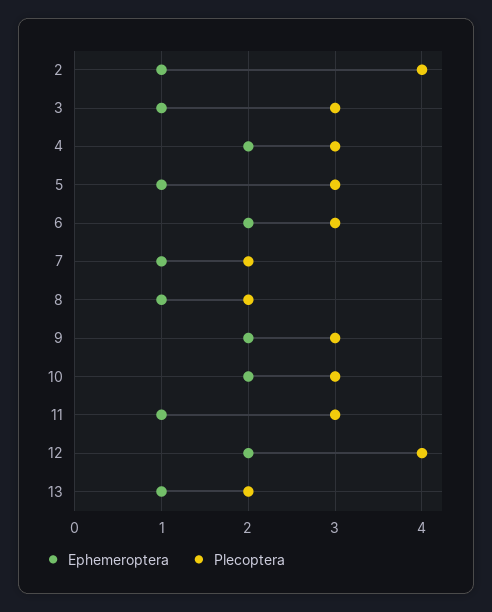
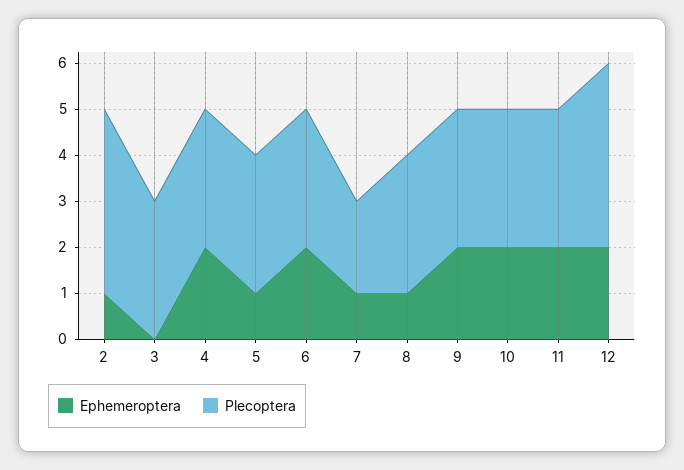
  {
    "Ephemeroptera": {
      "2": 1,
-     "3": 1,
+     "3": 0,
      "4": 2,
      "5": 1,
      "6": 2,
      "7": 1,
      "8": 1,
      "9": 2,
      "10": 2,
-     "11": 1,
+     "11": 2,
-     "12": 2,
+     "12": 2
-     "13": 1
    },
    "Plecoptera": {
      "2": 4,
      "3": 3,
      "4": 3,
      "5": 3,
      "6": 3,
      "7": 2,
-     "8": 2,
+     "8": 3,
      "9": 3,
      "10": 3,
      "11": 3,
-     "12": 4,
+     "12": 4
-     "13": 2
    }
  }

